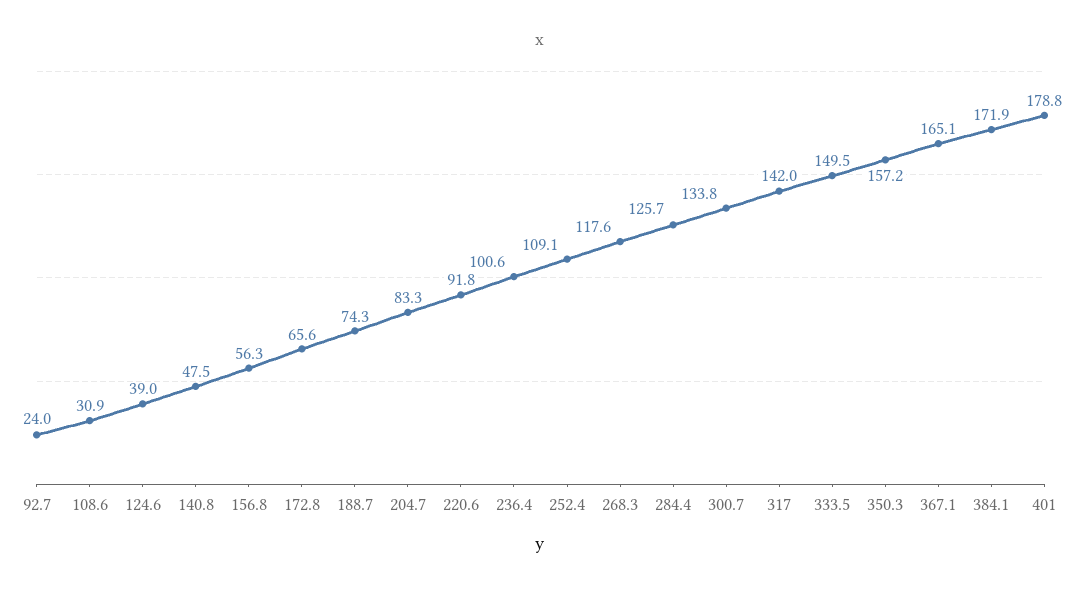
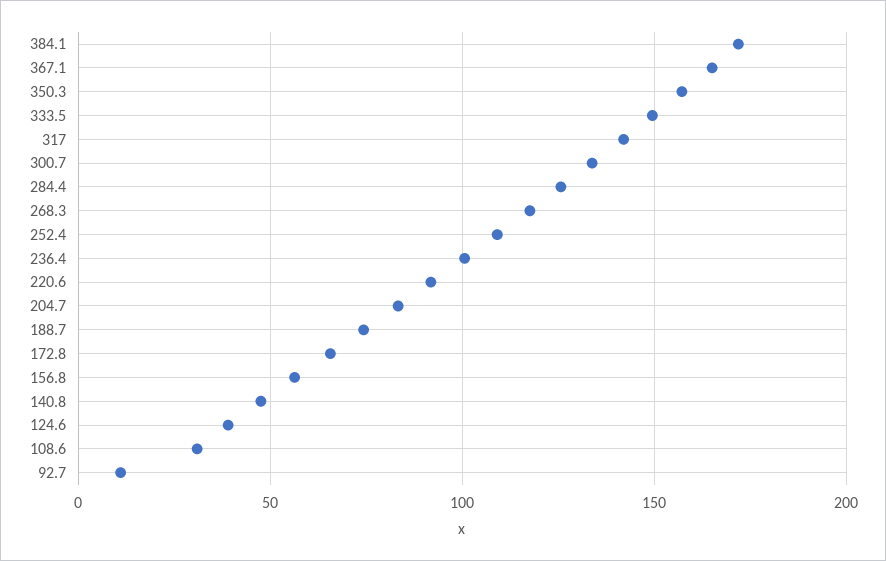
  {
-   "92.7": 24,
+   "92.7": 10,
    "108.6": 30.9,
    "124.6": 39,
    "140.8": 47.5,
    "156.8": 56.3,
    "172.8": 65.6,
    "188.7": 74.3,
    "204.7": 83.3,
    "220.6": 91.8,
    "236.4": 100.6,
    "252.4": 109.1,
    "268.3": 117.6,
    "284.4": 125.7,
    "300.7": 133.8,
    "317": 142,
    "333.5": 149.5,
    "350.3": 157.2,
    "367.1": 165.1,
-   "384.1": 171.9,
+   "384.1": 171.9
-   "401": 178.8
  }

